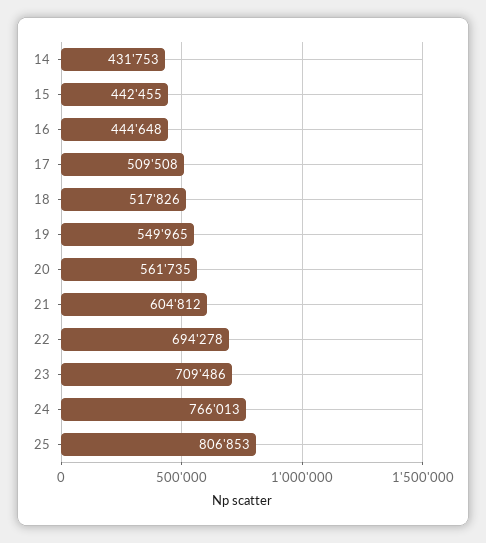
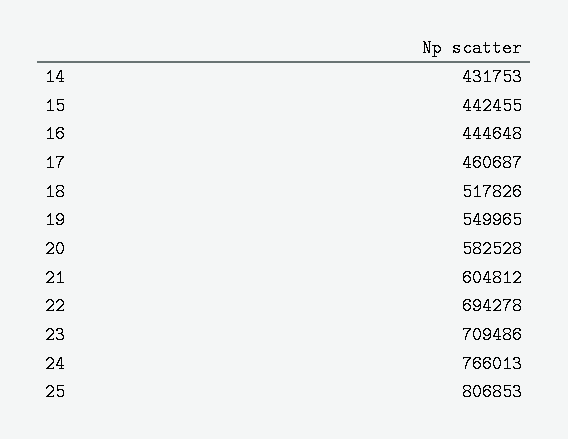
  {
    "14": 431753,
    "15": 442455,
    "16": 444648,
-   "17": 509508,
+   "17": 460687,
    "18": 517826,
    "19": 549965,
-   "20": 561735,
+   "20": 582528,
    "21": 604812,
    "22": 694278,
    "23": 709486,
    "24": 766013,
    "25": 806853
  }

